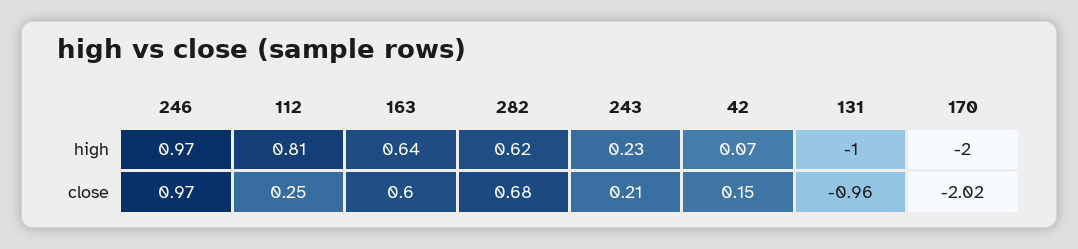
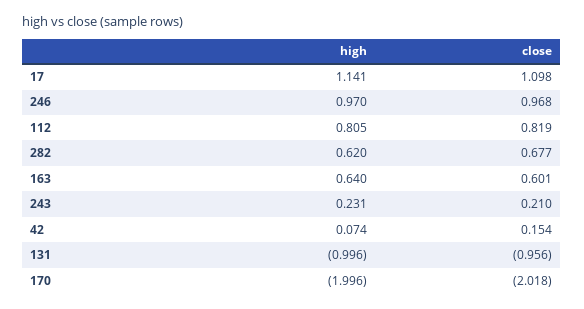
  {
    "246": {
      "high": 0.97,
      "close": 0.968
    },
    "112": {
      "high": 0.805,
-     "close": 0.25
+     "close": 0.819
    },
    "163": {
      "high": 0.64,
      "close": 0.601
    },
    "282": {
      "high": 0.62,
      "close": 0.677
    },
    "243": {
      "high": 0.231,
      "close": 0.21
    },
    "42": {
      "high": 0.074,
      "close": 0.154
    },
    "131": {
      "high": -0.996,
      "close": -0.956
    },
    "170": {
      "high": -1.996,
      "close": -2.018
-   }
+   },
+   "17": {
+     "high": 1.141,
+     "close": 1.098
+   }
  }

